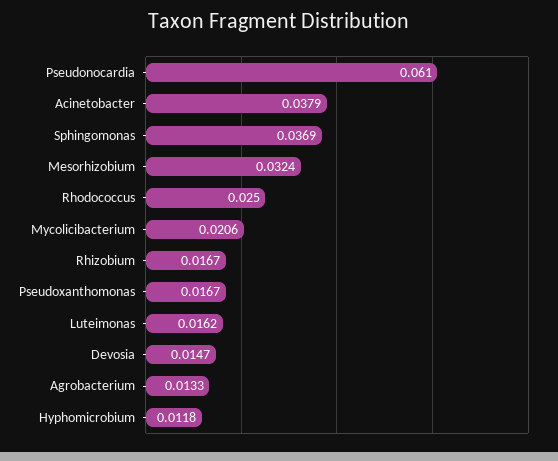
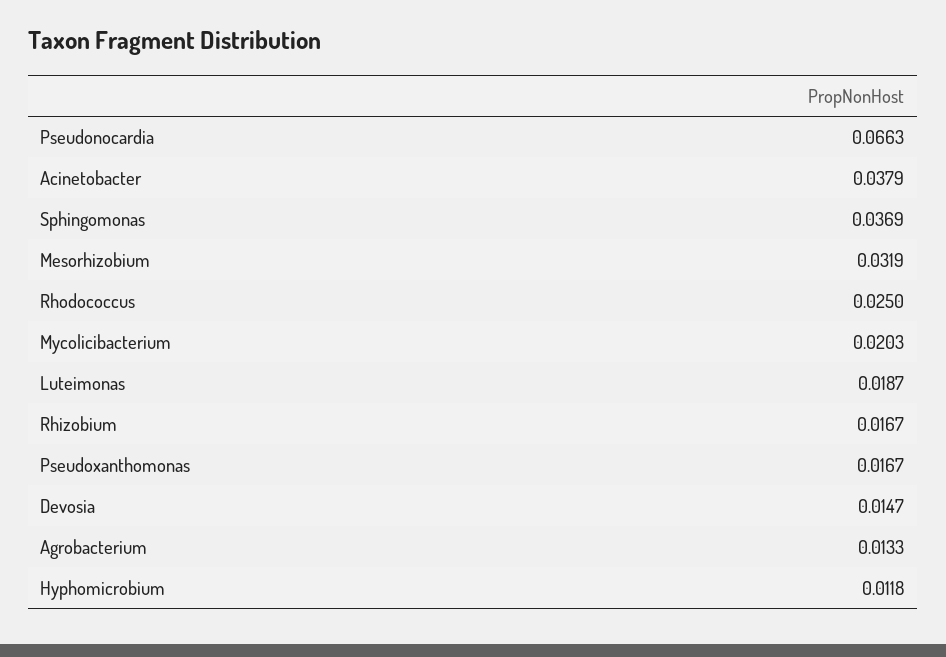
  {
-   "Pseudonocardia": 0.061,
+   "Pseudonocardia": 0.0663,
    "Acinetobacter": 0.0379,
    "Sphingomonas": 0.0369,
-   "Mesorhizobium": 0.0324,
+   "Mesorhizobium": 0.0319,
    "Rhodococcus": 0.025,
-   "Mycolicibacterium": 0.0206,
+   "Mycolicibacterium": 0.0203,
    "Rhizobium": 0.0167,
    "Pseudoxanthomonas": 0.0167,
-   "Luteimonas": 0.0162,
+   "Luteimonas": 0.0187,
    "Devosia": 0.0147,
    "Agrobacterium": 0.0133,
    "Hyphomicrobium": 0.0118
  }

